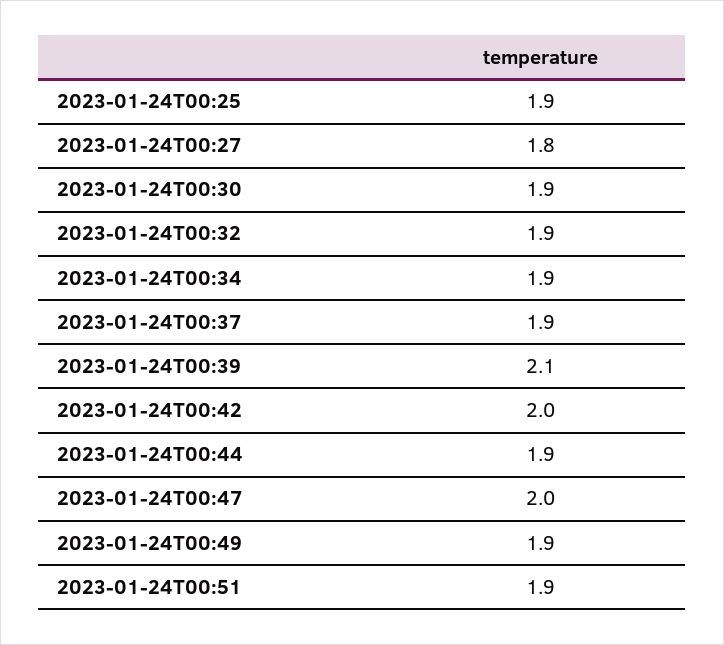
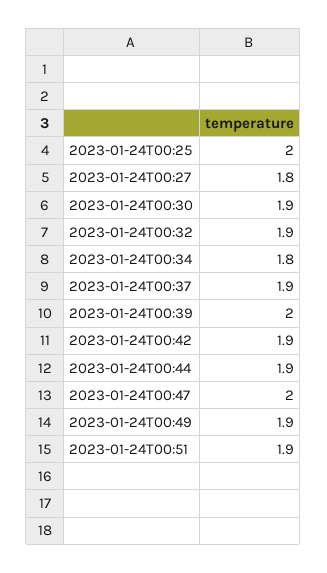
  {
-   "2023-01-24T00:25": 1.9,
+   "2023-01-24T00:25": 2,
    "2023-01-24T00:27": 1.8,
    "2023-01-24T00:30": 1.9,
    "2023-01-24T00:32": 1.9,
-   "2023-01-24T00:34": 1.9,
+   "2023-01-24T00:34": 1.8,
    "2023-01-24T00:37": 1.9,
-   "2023-01-24T00:39": 2.1,
+   "2023-01-24T00:39": 2,
-   "2023-01-24T00:42": 2,
+   "2023-01-24T00:42": 1.9,
    "2023-01-24T00:44": 1.9,
    "2023-01-24T00:47": 2,
    "2023-01-24T00:49": 1.9,
    "2023-01-24T00:51": 1.9
  }

